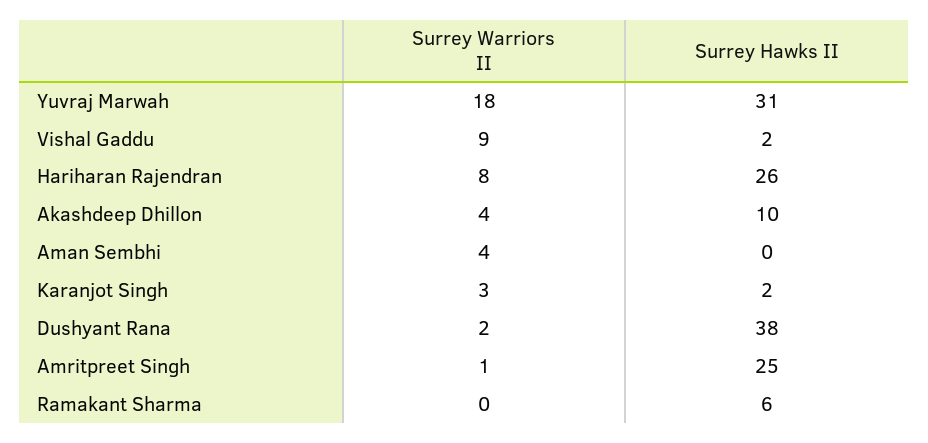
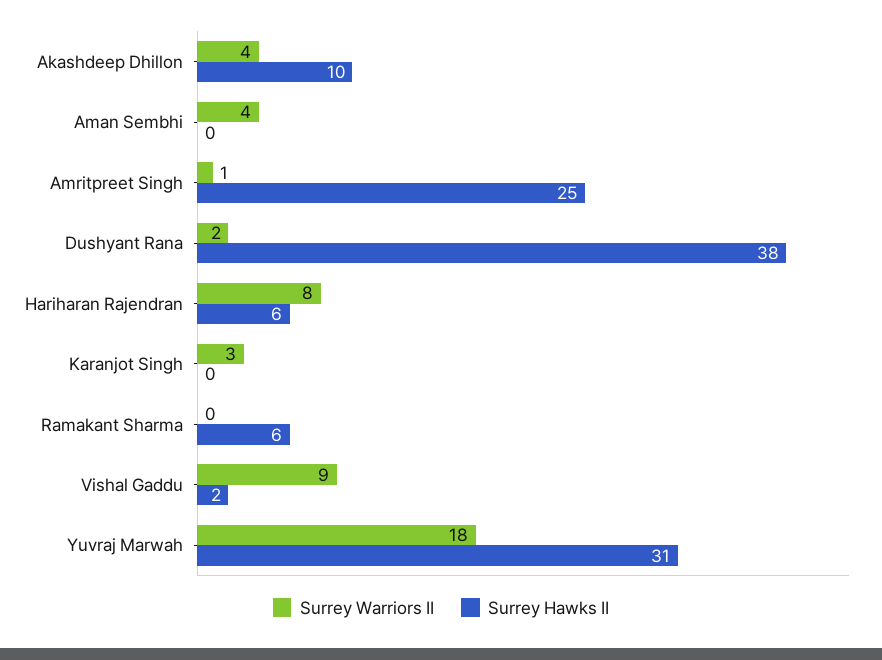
  {
    "Surrey Warriors II": {
      "Yuvraj Marwah": 18,
      "Vishal Gaddu": 9,
      "Hariharan Rajendran": 8,
      "Akashdeep Dhillon": 4,
      "Aman Sembhi": 4,
      "Karanjot Singh": 3,
      "Dushyant Rana": 2,
      "Amritpreet Singh": 1,
      "Ramakant Sharma": 0
    },
    "Surrey Hawks II": {
      "Yuvraj Marwah": 31,
      "Vishal Gaddu": 2,
-     "Hariharan Rajendran": 26,
+     "Hariharan Rajendran": 6,
      "Akashdeep Dhillon": 10,
      "Aman Sembhi": 0,
-     "Karanjot Singh": 2,
+     "Karanjot Singh": 0,
      "Dushyant Rana": 38,
      "Amritpreet Singh": 25,
      "Ramakant Sharma": 6
    }
  }

